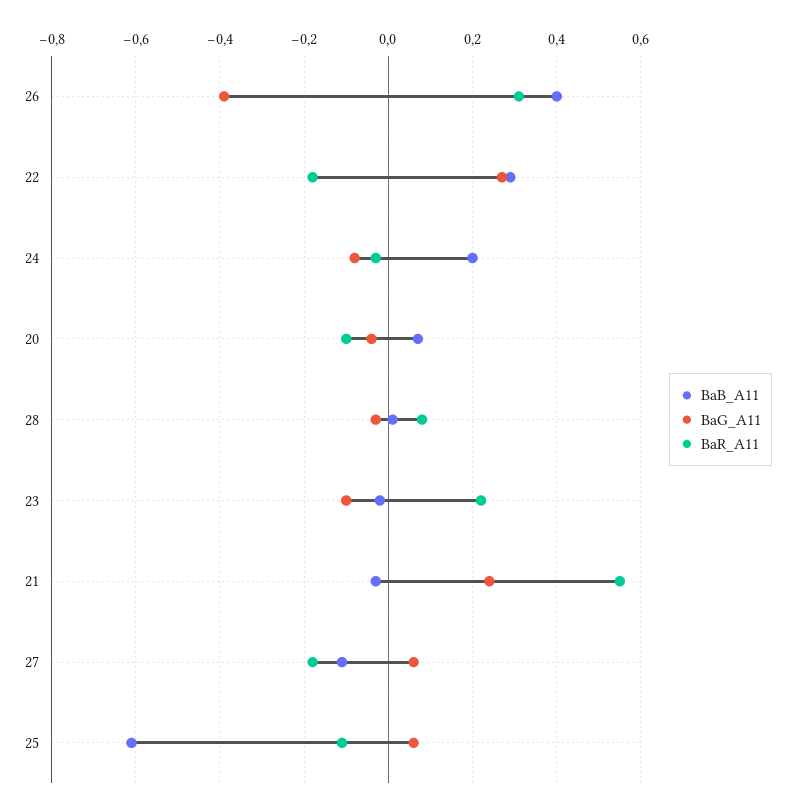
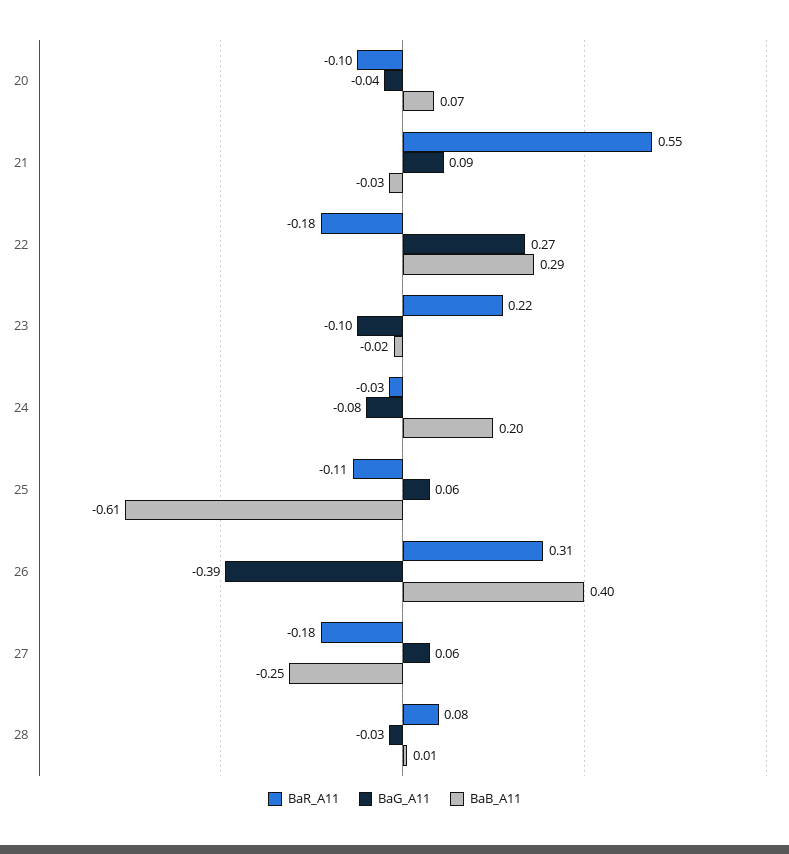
  {
    "BaB_A11": {
      "26": 0.4,
      "22": 0.29,
      "24": 0.2,
      "20": 0.07,
      "28": 0.01,
      "23": -0.02,
      "21": -0.03,
-     "27": -0.1,
+     "27": -0.25,
      "25": -0.61
    },
    "BaG_A11": {
      "26": -0.39,
      "22": 0.27,
      "24": -0.08,
      "20": -0.04,
      "28": -0.03,
      "23": -0.1,
-     "21": 0.25,
+     "21": 0.09,
      "27": 0.06,
      "25": 0.06
    },
    "BaR_A11": {
      "26": 0.31,
      "22": -0.18,
      "24": -0.03,
      "20": -0.1,
      "28": 0.08,
      "23": 0.22,
      "21": 0.55,
      "27": -0.18,
      "25": -0.11
    }
  }

